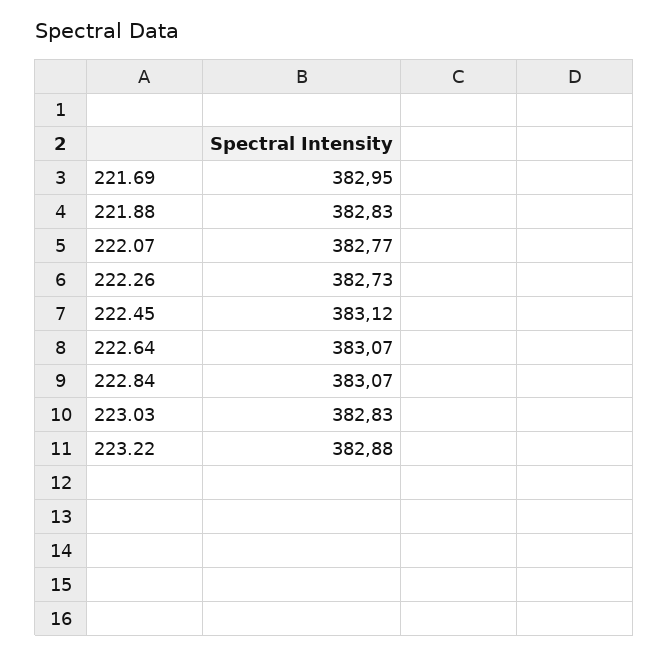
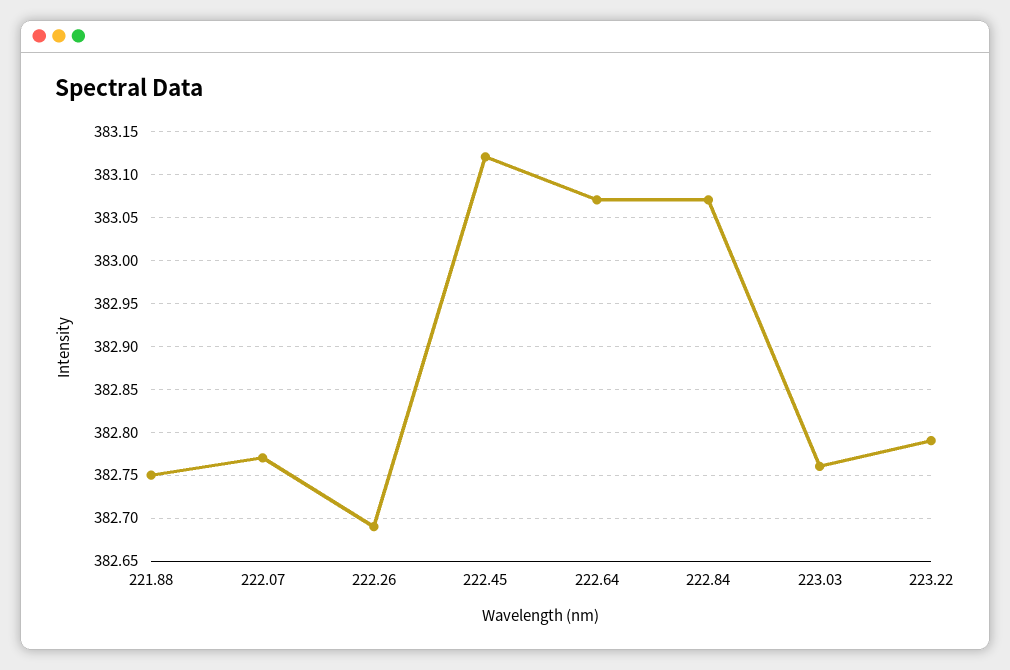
  {
-   "221.69": 382.95,
-   "221.88": 382.83,
+   "221.88": 382.75,
    "222.07": 382.77,
-   "222.26": 382.73,
+   "222.26": 382.69,
    "222.45": 383.12,
    "222.64": 383.07,
    "222.84": 383.07,
-   "223.03": 382.83,
+   "223.03": 382.76,
-   "223.22": 382.88
+   "223.22": 382.79
  }

